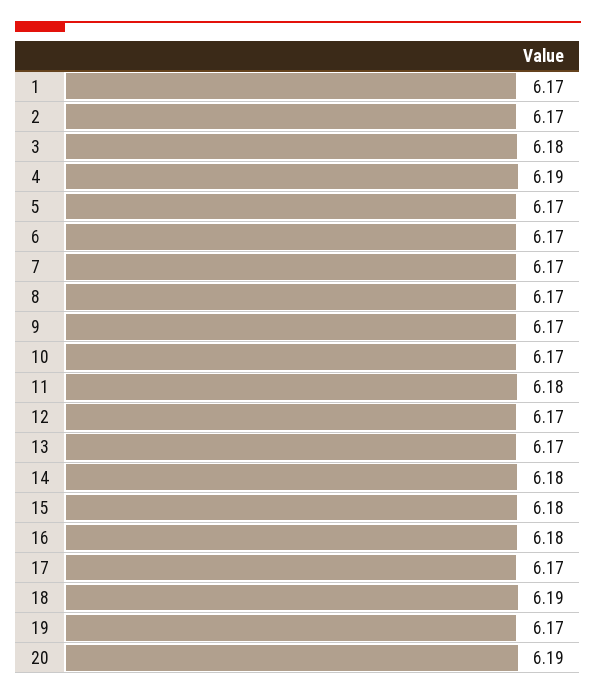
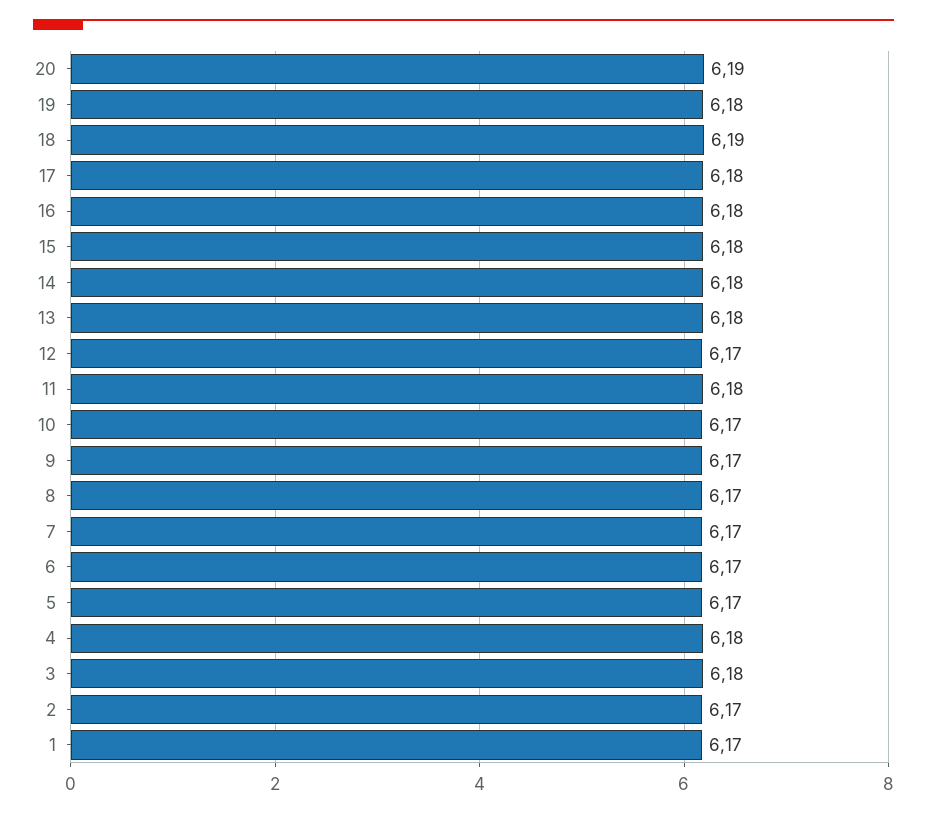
  {
    "1": 6.17,
    "2": 6.17,
    "3": 6.18,
-   "4": 6.19,
+   "4": 6.18,
    "5": 6.17,
    "6": 6.17,
    "7": 6.17,
    "8": 6.17,
    "9": 6.17,
    "10": 6.17,
    "11": 6.18,
    "12": 6.17,
-   "13": 6.17,
+   "13": 6.18,
    "14": 6.18,
    "15": 6.18,
    "16": 6.18,
-   "17": 6.17,
+   "17": 6.18,
    "18": 6.19,
-   "19": 6.17,
+   "19": 6.18,
    "20": 6.19
  }

